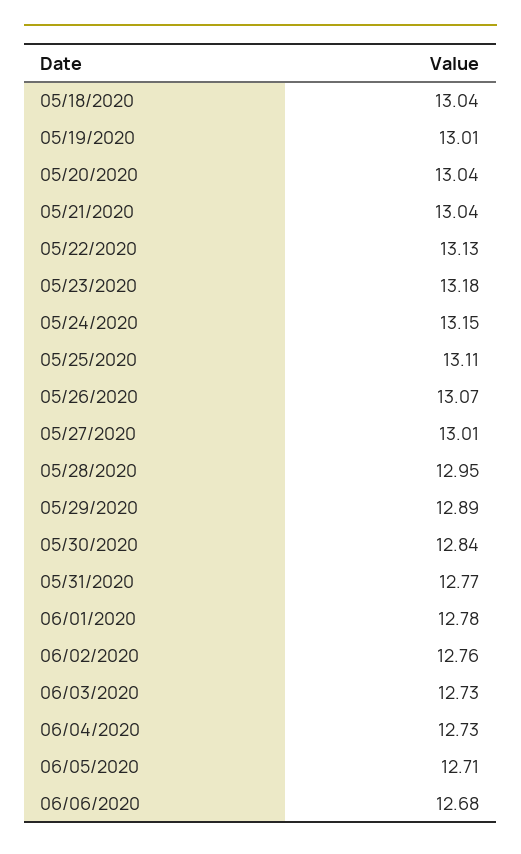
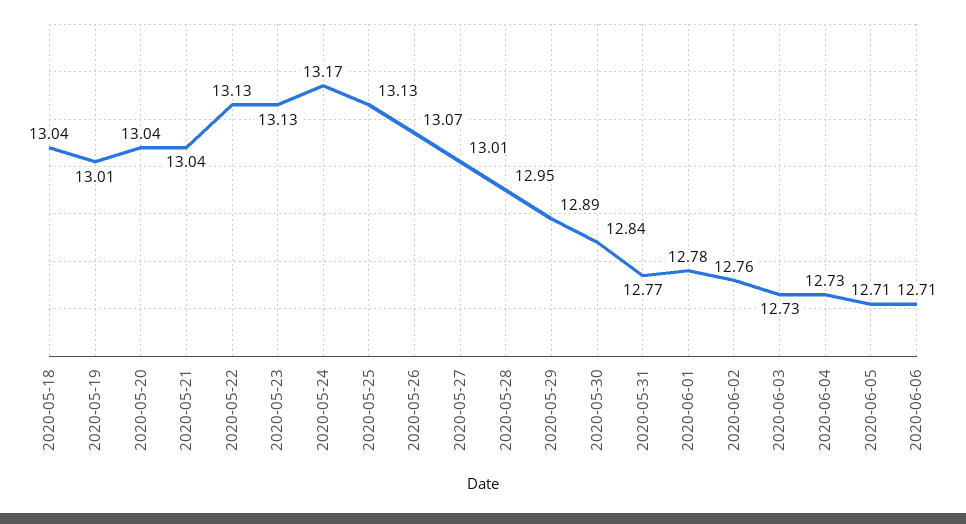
  {
    "05/18/2020": 13.04,
    "05/19/2020": 13.01,
    "05/20/2020": 13.04,
    "05/21/2020": 13.04,
    "05/22/2020": 13.13,
-   "05/23/2020": 13.18,
+   "05/23/2020": 13.13,
-   "05/24/2020": 13.15,
+   "05/24/2020": 13.17,
-   "05/25/2020": 13.11,
+   "05/25/2020": 13.13,
    "05/26/2020": 13.07,
    "05/27/2020": 13.01,
    "05/28/2020": 12.95,
    "05/29/2020": 12.89,
    "05/30/2020": 12.84,
    "05/31/2020": 12.77,
    "06/01/2020": 12.78,
    "06/02/2020": 12.76,
    "06/03/2020": 12.73,
    "06/04/2020": 12.73,
    "06/05/2020": 12.71,
-   "06/06/2020": 12.68
+   "06/06/2020": 12.71
  }

